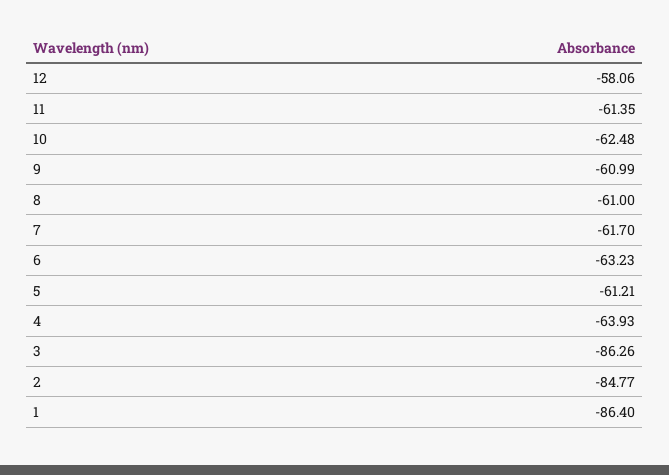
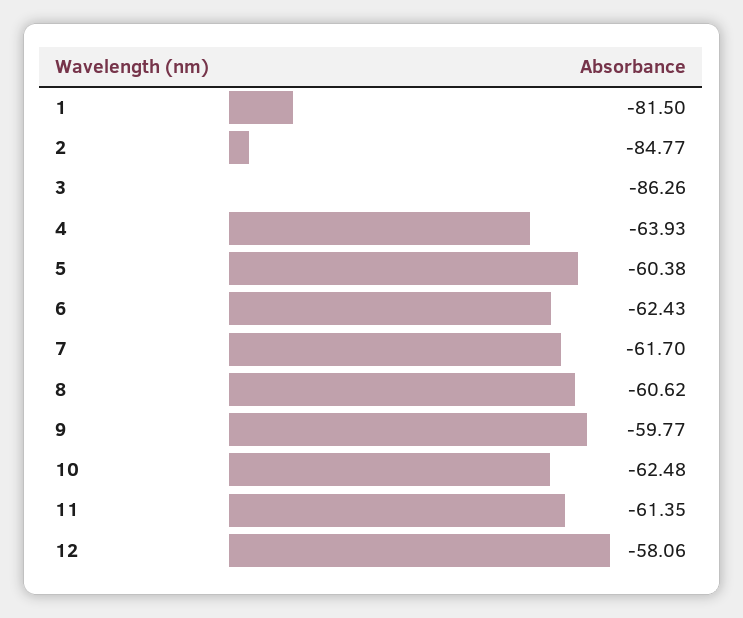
  {
    "12": -58.06,
    "11": -61.35,
    "10": -62.48,
-   "9": -60.99,
+   "9": -59.77,
-   "8": -61,
+   "8": -60.62,
    "7": -61.7,
-   "6": -63.23,
+   "6": -62.43,
-   "5": -61.21,
+   "5": -60.38,
    "4": -63.93,
    "3": -86.26,
    "2": -84.77,
-   "1": -86.4
+   "1": -81.5
  }

